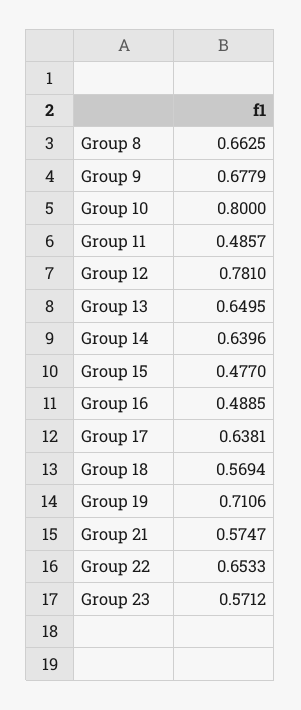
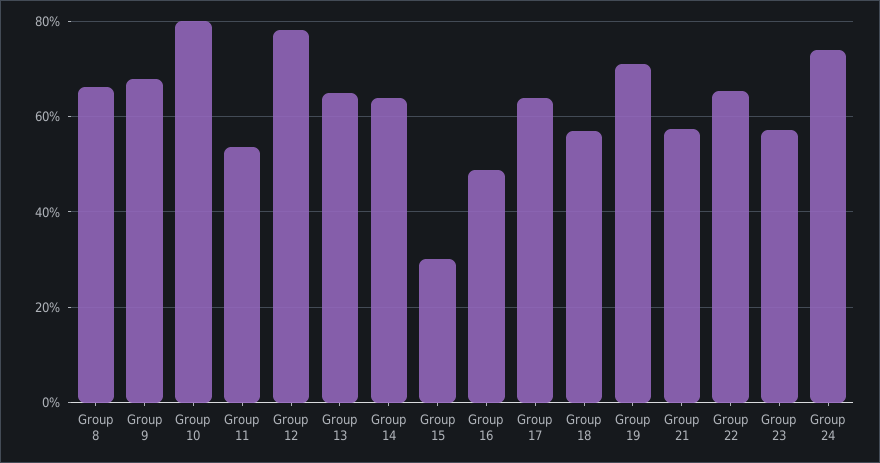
  {
    "Group 8": 0.6625,
    "Group 9": 0.6779,
    "Group 10": 0.8,
-   "Group 11": 0.4857,
+   "Group 11": 0.54,
    "Group 12": 0.781,
    "Group 13": 0.6495,
    "Group 14": 0.6396,
-   "Group 15": 0.477,
+   "Group 15": 0.3,
    "Group 16": 0.4885,
    "Group 17": 0.6381,
    "Group 18": 0.5694,
    "Group 19": 0.7106,
    "Group 21": 0.5747,
    "Group 22": 0.6533,
-   "Group 23": 0.5712
+   "Group 23": 0.5712,
+   "Group 24": 0.74
  }

